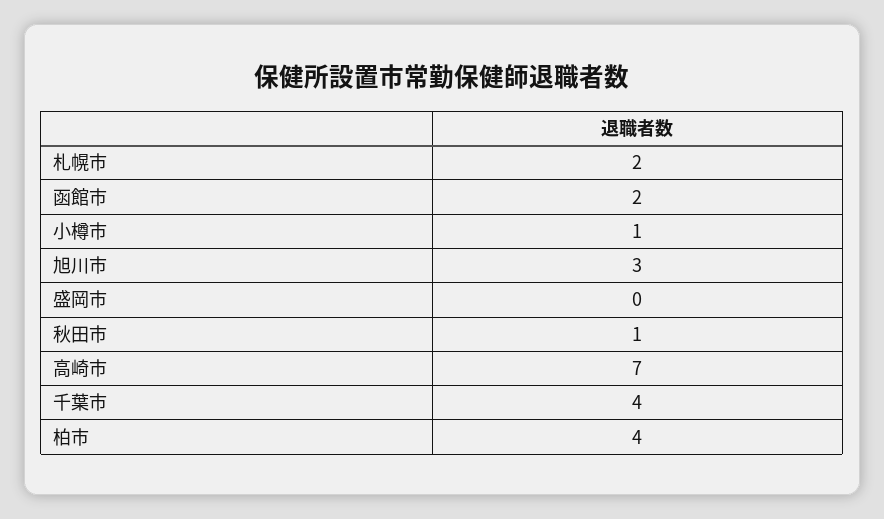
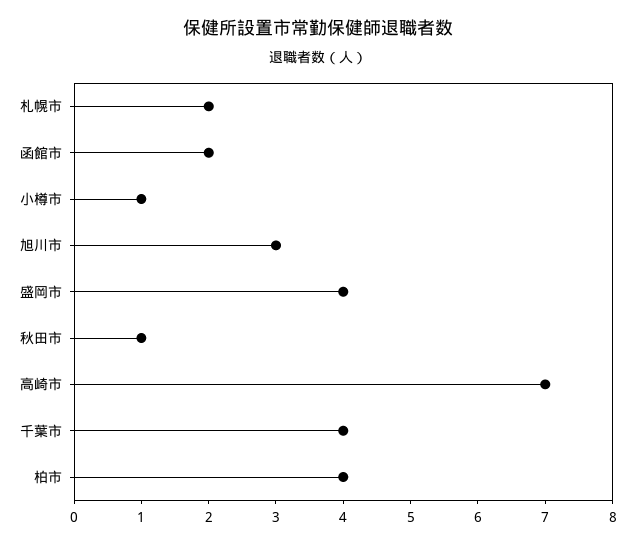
  {
    "札幌市": 2,
    "函館市": 2,
    "小樽市": 1,
    "旭川市": 3,
-   "盛岡市": 0,
+   "盛岡市": 4,
    "秋田市": 1,
    "高崎市": 7,
    "千葉市": 4,
    "柏市": 4
  }

